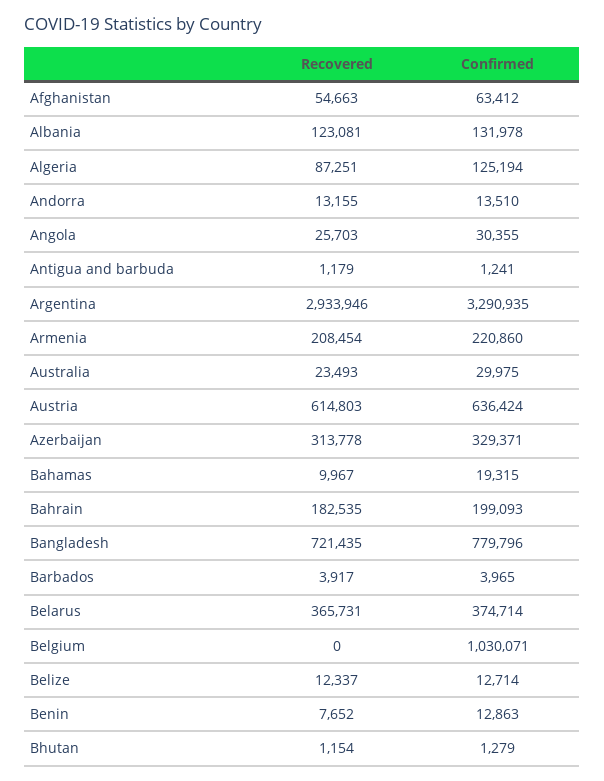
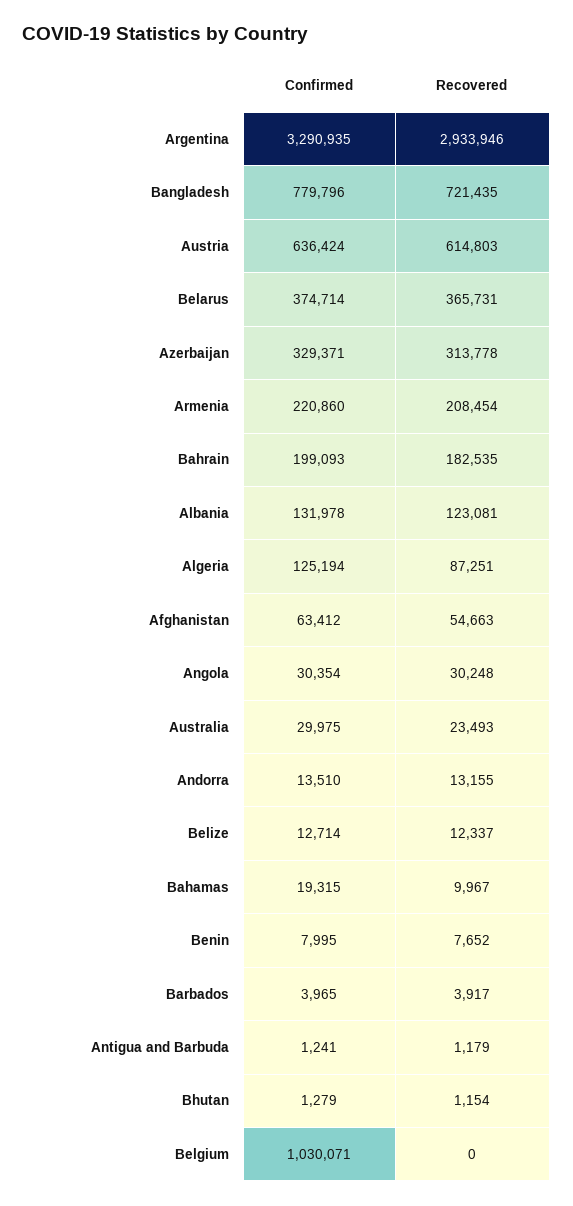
  {
    "Recovered": {
      "Afghanistan": 54663,
      "Albania": 123081,
      "Algeria": 87251,
      "Andorra": 13155,
-     "Angola": 25703,
+     "Angola": 30248,
      "Antigua and barbuda": 1179,
      "Argentina": 2933946,
      "Armenia": 208454,
      "Australia": 23493,
      "Austria": 614803,
      "Azerbaijan": 313778,
      "Bahamas": 9967,
      "Bahrain": 182535,
      "Bangladesh": 721435,
      "Barbados": 3917,
      "Belarus": 365731,
      "Belgium": 0,
      "Belize": 12337,
      "Benin": 7652,
      "Bhutan": 1154
    },
    "Confirmed": {
      "Afghanistan": 63412,
      "Albania": 131978,
      "Algeria": 125194,
      "Andorra": 13510,
-     "Angola": 30355,
+     "Angola": 30354,
      "Antigua and barbuda": 1241,
      "Argentina": 3290935,
      "Armenia": 220860,
      "Australia": 29975,
      "Austria": 636424,
      "Azerbaijan": 329371,
      "Bahamas": 19315,
      "Bahrain": 199093,
      "Bangladesh": 779796,
      "Barbados": 3965,
      "Belarus": 374714,
      "Belgium": 1030071,
      "Belize": 12714,
-     "Benin": 12863,
+     "Benin": 7995,
      "Bhutan": 1279
    }
  }

